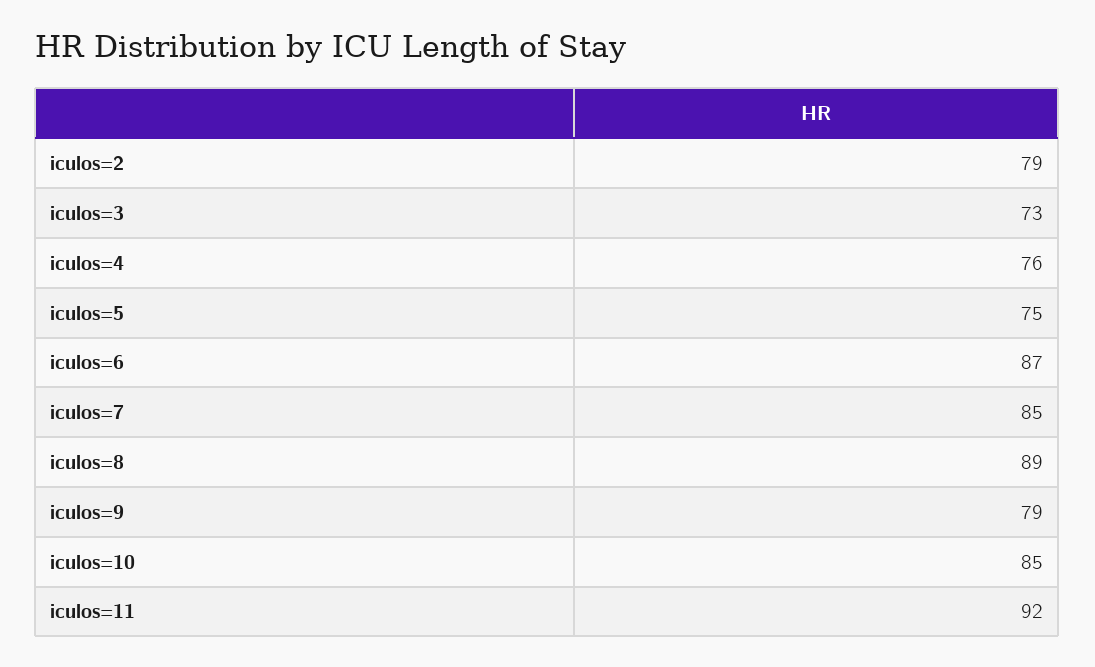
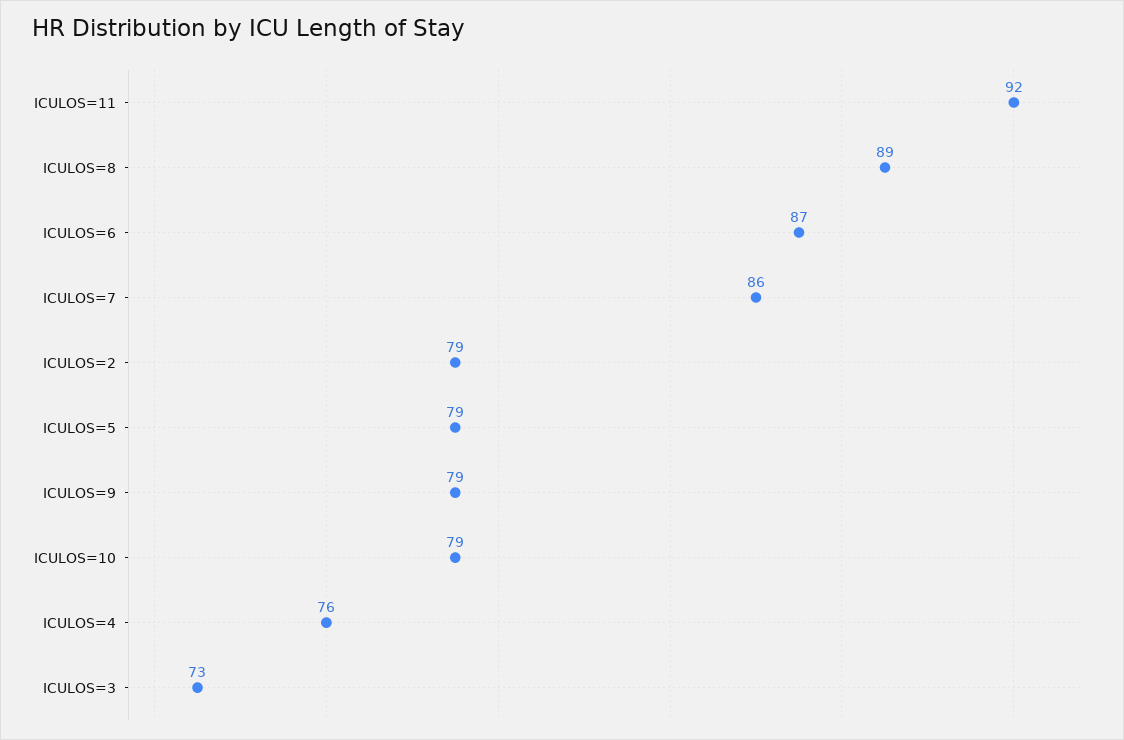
  {
    "iculos=2": 79,
    "iculos=3": 73,
    "iculos=4": 76,
-   "iculos=5": 75,
+   "iculos=5": 79,
    "iculos=6": 87,
-   "iculos=7": 85,
+   "iculos=7": 86,
    "iculos=8": 89,
    "iculos=9": 79,
-   "iculos=10": 85,
+   "iculos=10": 79,
    "iculos=11": 92
  }

